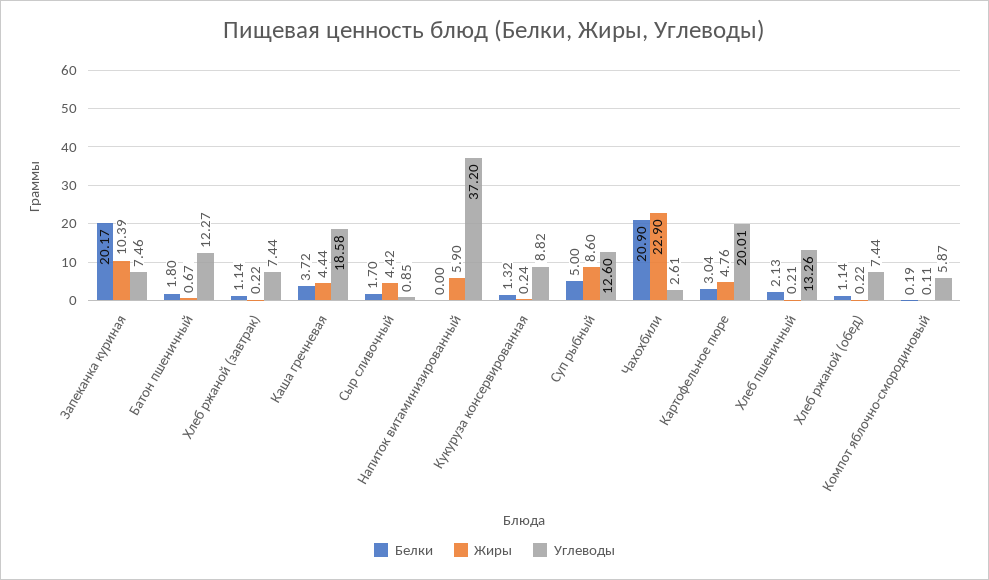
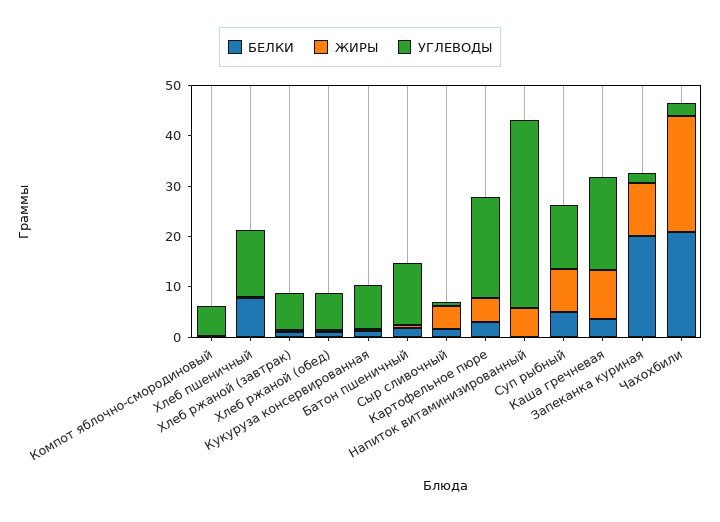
  {
    "Белки": {
      "Запеканка куриная": 20.17,
      "Батон пшеничный": 1.8,
      "Хлеб ржаной (завтрак)": 1.14,
      "Каша гречневая": 3.72,
      "Сыр сливочный": 1.7,
      "Напиток витаминизированный": 0,
      "Кукуруза консервированная": 1.32,
      "Суп рыбный": 5,
      "Чахохбили": 20.9,
      "Картофельное пюре": 3.04,
-     "Хлеб пшеничный": 2.13,
+     "Хлеб пшеничный": 8,
      "Хлеб ржаной (обед)": 1.14,
      "Компот яблочно-смородиновый": 0.19
    },
    "Жиры": {
      "Запеканка куриная": 10.39,
      "Батон пшеничный": 0.67,
      "Хлеб ржаной (завтрак)": 0.22,
-     "Каша гречневая": 4.44,
+     "Каша гречневая": 10,
      "Сыр сливочный": 4.42,
      "Напиток витаминизированный": 5.9,
      "Кукуруза консервированная": 0.24,
      "Суп рыбный": 8.6,
      "Чахохбили": 22.9,
      "Картофельное пюре": 4.76,
      "Хлеб пшеничный": 0.21,
      "Хлеб ржаной (обед)": 0.22,
      "Компот яблочно-смородиновый": 0.11
    },
    "Углеводы": {
-     "Запеканка куриная": 7.46,
+     "Запеканка куриная": 2,
      "Батон пшеничный": 12.27,
      "Хлеб ржаной (завтрак)": 7.44,
      "Каша гречневая": 18.58,
      "Сыр сливочный": 0.85,
      "Напиток витаминизированный": 37.2,
      "Кукуруза консервированная": 8.82,
      "Суп рыбный": 12.6,
      "Чахохбили": 2.61,
      "Картофельное пюре": 20.01,
      "Хлеб пшеничный": 13.26,
      "Хлеб ржаной (обед)": 7.44,
      "Компот яблочно-смородиновый": 5.87
    }
  }

